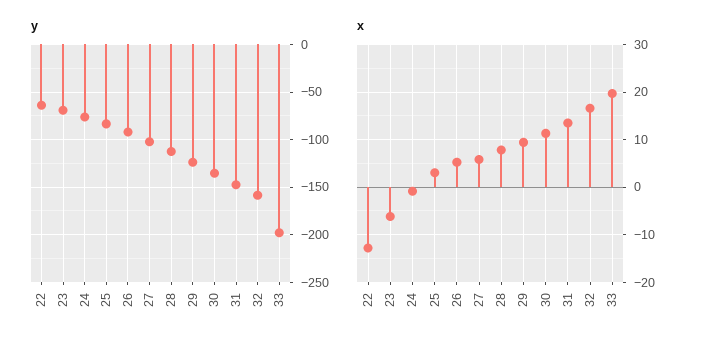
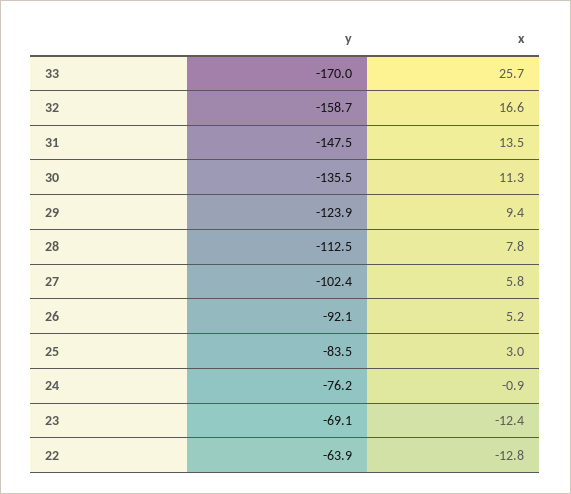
  {
    "y": {
      "22": -63.9,
      "23": -69.1,
      "24": -76.2,
      "25": -83.5,
      "26": -92.1,
      "27": -102.4,
      "28": -112.5,
      "29": -123.9,
      "30": -135.5,
      "31": -147.5,
      "32": -158.7,
-     "33": -200
+     "33": -170
    },
    "x": {
      "22": -12.8,
-     "23": -6,
+     "23": -12.4,
      "24": -0.9,
      "25": 3,
      "26": 5.2,
      "27": 5.8,
      "28": 7.8,
      "29": 9.4,
      "30": 11.3,
      "31": 13.5,
      "32": 16.6,
-     "33": 20
+     "33": 25.7
    }
  }

